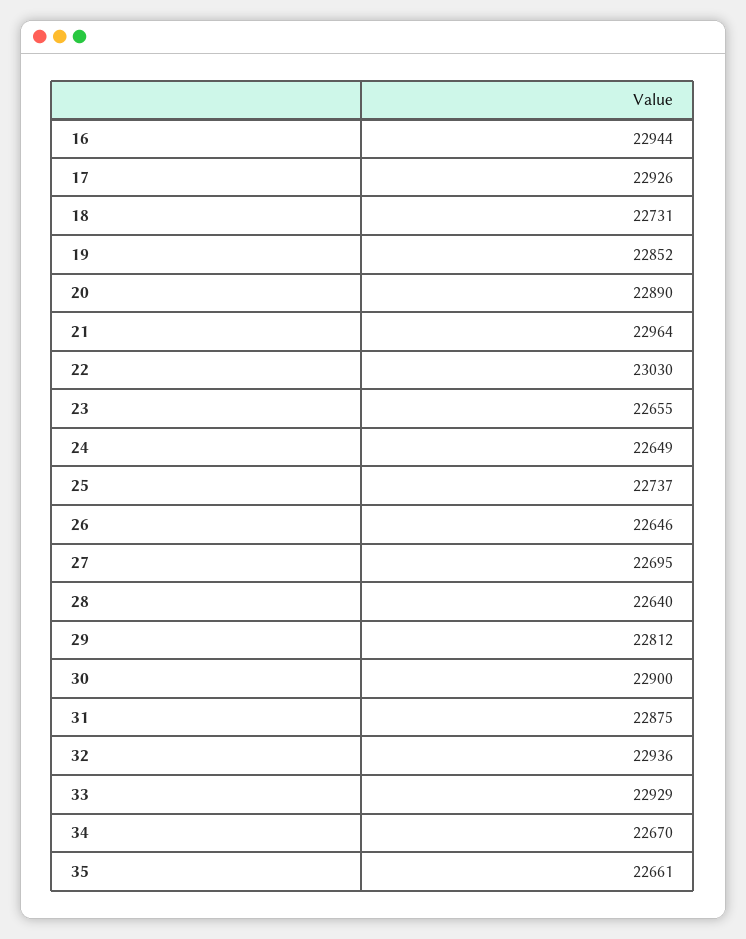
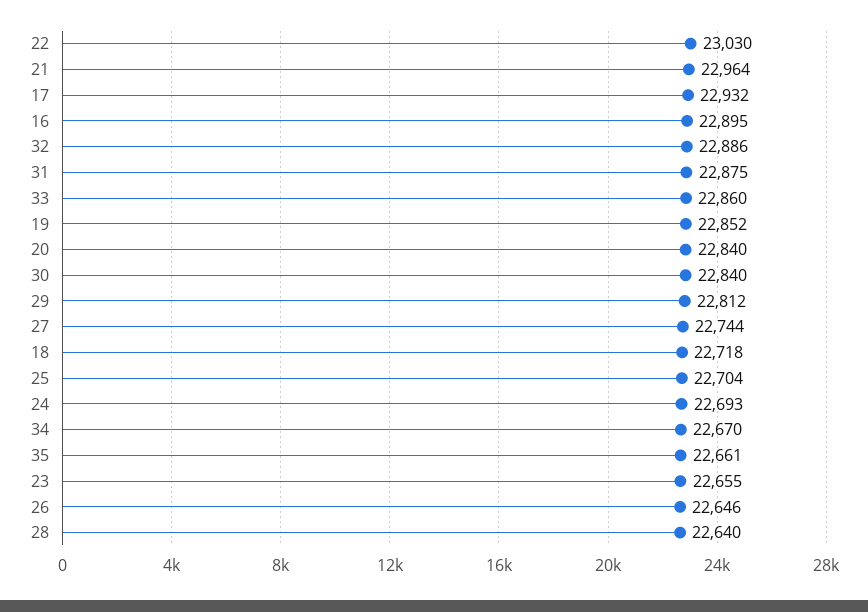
  {
-   "16": 22944,
+   "16": 22895,
-   "17": 22926,
+   "17": 22932,
-   "18": 22731,
+   "18": 22718,
    "19": 22852,
-   "20": 22890,
+   "20": 22840,
    "21": 22964,
    "22": 23030,
    "23": 22655,
-   "24": 22649,
+   "24": 22693,
-   "25": 22737,
+   "25": 22704,
    "26": 22646,
-   "27": 22695,
+   "27": 22744,
    "28": 22640,
    "29": 22812,
-   "30": 22900,
+   "30": 22840,
    "31": 22875,
-   "32": 22936,
+   "32": 22886,
-   "33": 22929,
+   "33": 22860,
    "34": 22670,
    "35": 22661
  }

